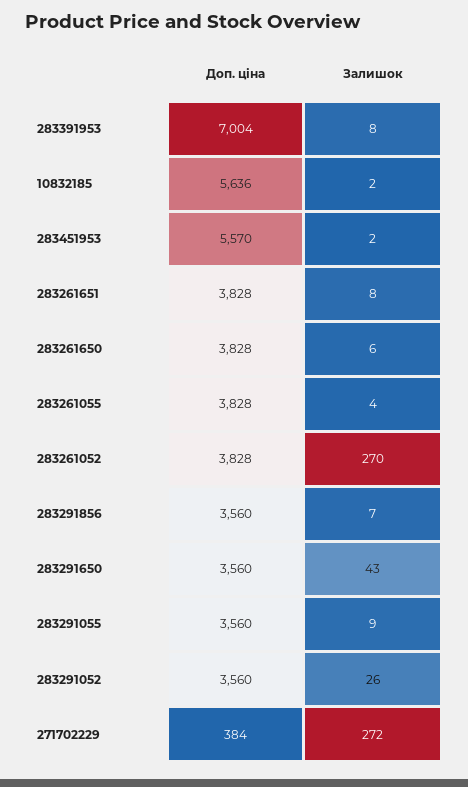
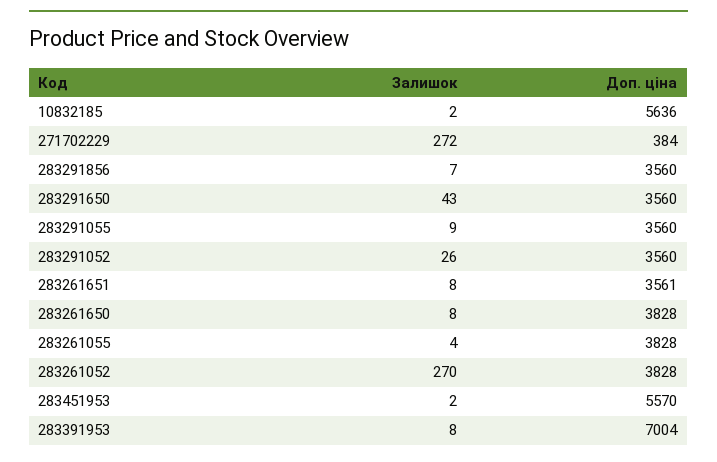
  {
    "Доп. ціна": {
      "283391953": 7004,
      "10832185": 5636,
      "283451953": 5570,
-     "283261651": 3828,
+     "283261651": 3561,
      "283261650": 3828,
      "283261055": 3828,
      "283261052": 3828,
      "283291856": 3560,
      "283291650": 3560,
      "283291055": 3560,
      "283291052": 3560,
      "271702229": 384
    },
    "Залишок": {
      "283391953": 8,
      "10832185": 2,
      "283451953": 2,
      "283261651": 8,
-     "283261650": 6,
+     "283261650": 8,
      "283261055": 4,
      "283261052": 270,
      "283291856": 7,
      "283291650": 43,
      "283291055": 9,
      "283291052": 26,
      "271702229": 272
    }
  }

